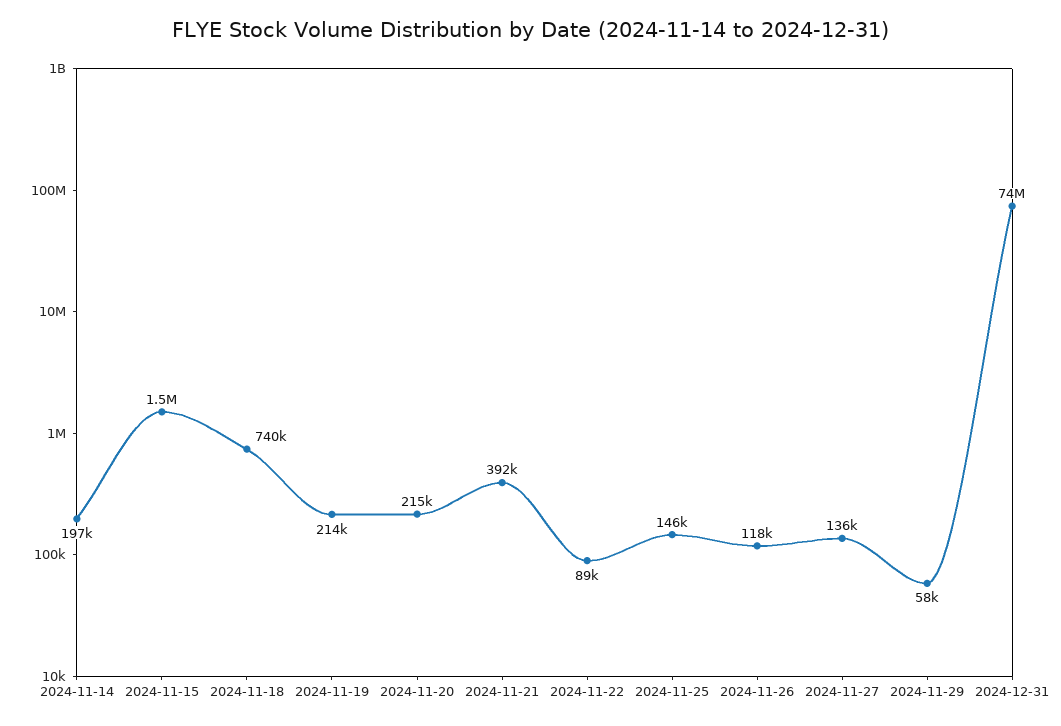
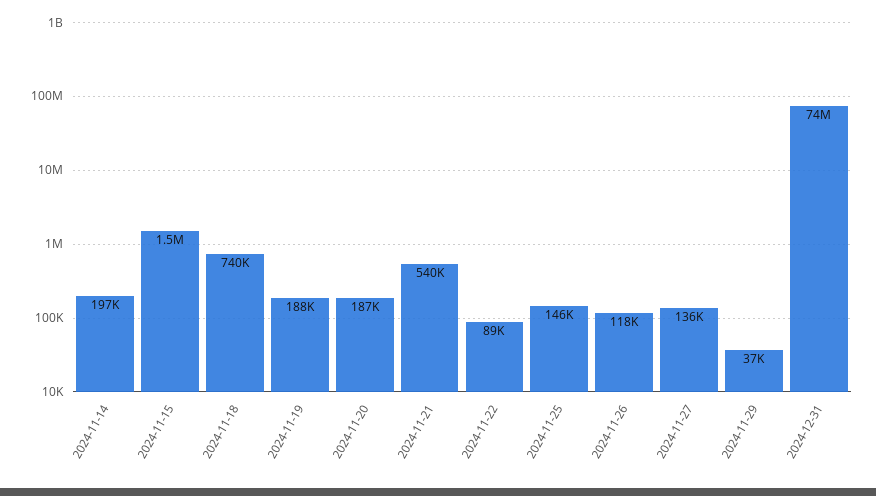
  {
    "2024-11-14": 197000,
    "2024-11-15": 1500000,
    "2024-11-18": 740000,
-   "2024-11-19": 214000,
+   "2024-11-19": 188000,
-   "2024-11-20": 215000,
+   "2024-11-20": 187000,
-   "2024-11-21": 392000,
+   "2024-11-21": 540000,
    "2024-11-22": 89000,
    "2024-11-25": 146000,
    "2024-11-26": 118000,
    "2024-11-27": 136000,
-   "2024-11-29": 58000,
+   "2024-11-29": 37000,
    "2024-12-31": 74000000
  }

